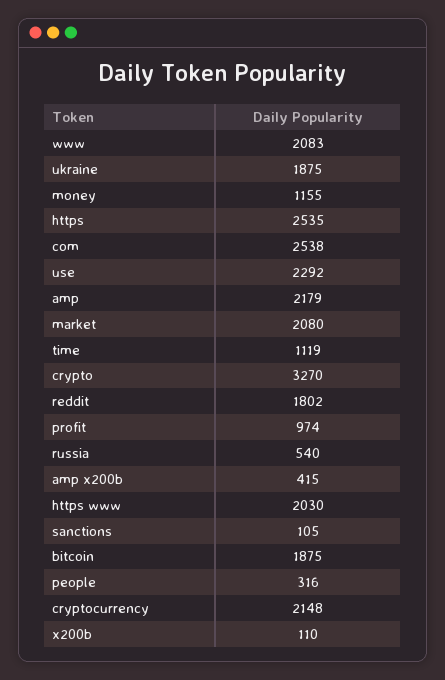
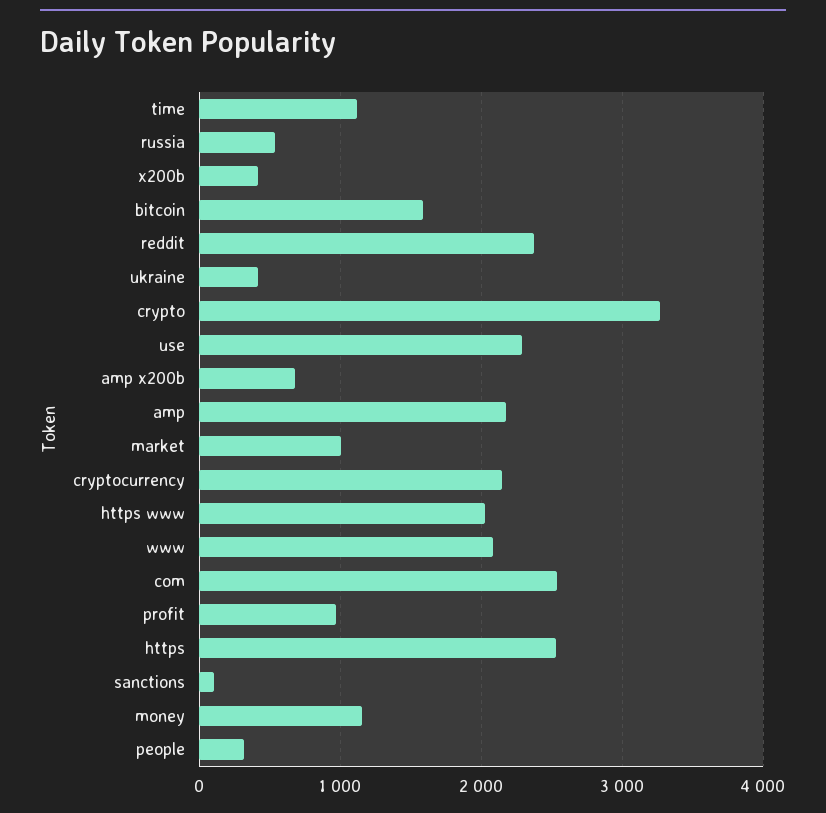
  {
    "www": 2083,
-   "ukraine": 1875,
+   "ukraine": 400,
    "money": 1155,
    "https": 2535,
    "com": 2538,
    "use": 2292,
    "amp": 2179,
-   "market": 2080,
+   "market": 1000,
    "time": 1119,
    "crypto": 3270,
-   "reddit": 1802,
+   "reddit": 2400,
    "profit": 974,
    "russia": 540,
-   "amp x200b": 415,
+   "amp x200b": 700,
    "https www": 2030,
    "sanctions": 105,
-   "bitcoin": 1875,
+   "bitcoin": 1600,
    "people": 316,
    "cryptocurrency": 2148,
-   "x200b": 110
+   "x200b": 400
  }

